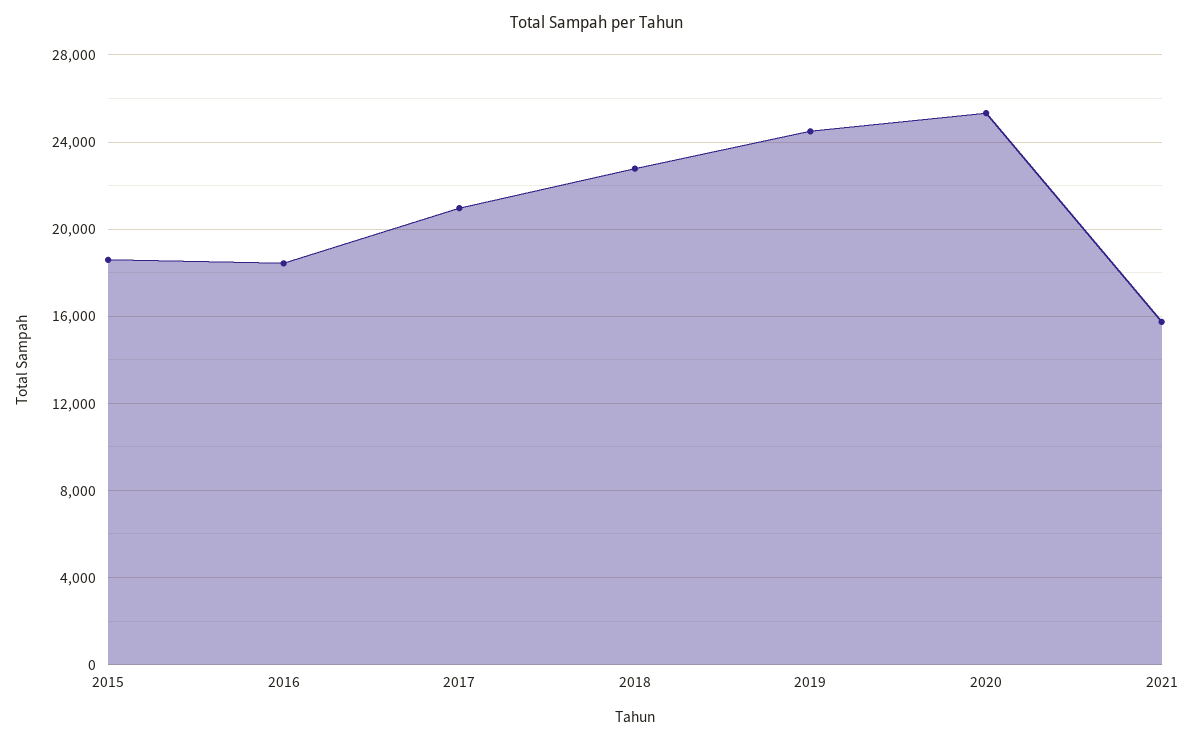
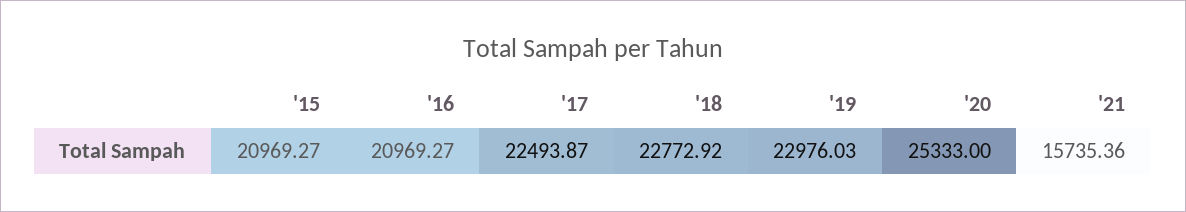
  {
-   "2015": 18500,
+   "2015": 20969.27,
-   "2016": 18500,
+   "2016": 20969.27,
-   "2017": 21000,
+   "2017": 22493.87,
    "2018": 22772.92,
-   "2019": 24500,
+   "2019": 22976.03,
    "2020": 25333,
    "2021": 15735.36
  }

